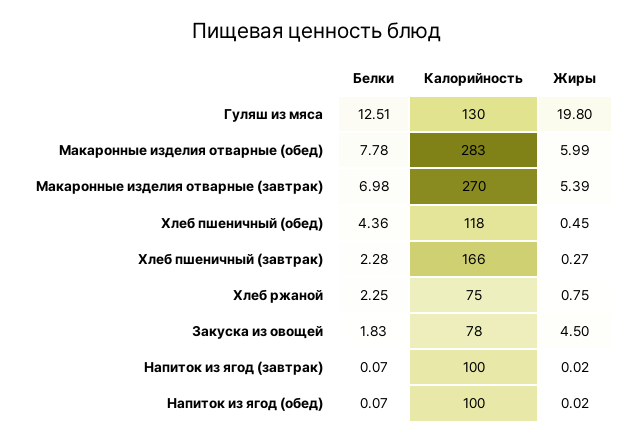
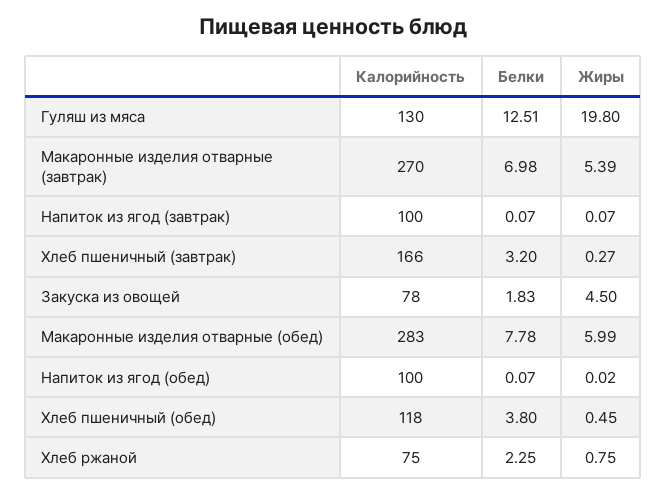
  {
    "Белки": {
      "Гуляш из мяса": 12.51,
      "Макаронные изделия отварные (обед)": 7.78,
      "Макаронные изделия отварные (завтрак)": 6.98,
-     "Хлеб пшеничный (обед)": 4.36,
+     "Хлеб пшеничный (обед)": 3.8,
-     "Хлеб пшеничный (завтрак)": 2.28,
+     "Хлеб пшеничный (завтрак)": 3.2,
      "Хлеб ржаной": 2.25,
      "Закуска из овощей": 1.83,
      "Напиток из ягод (завтрак)": 0.07,
      "Напиток из ягод (обед)": 0.07
    },
    "Калорийность": {
      "Гуляш из мяса": 130,
      "Макаронные изделия отварные (обед)": 283,
      "Макаронные изделия отварные (завтрак)": 270,
      "Хлеб пшеничный (обед)": 118,
      "Хлеб пшеничный (завтрак)": 166,
      "Хлеб ржаной": 75,
      "Закуска из овощей": 78,
      "Напиток из ягод (завтрак)": 100,
      "Напиток из ягод (обед)": 100
    },
    "Жиры": {
      "Гуляш из мяса": 19.8,
      "Макаронные изделия отварные (обед)": 5.99,
      "Макаронные изделия отварные (завтрак)": 5.39,
      "Хлеб пшеничный (обед)": 0.45,
      "Хлеб пшеничный (завтрак)": 0.27,
      "Хлеб ржаной": 0.75,
      "Закуска из овощей": 4.5,
-     "Напиток из ягод (завтрак)": 0.02,
+     "Напиток из ягод (завтрак)": 0.07,
      "Напиток из ягод (обед)": 0.02
    }
  }

